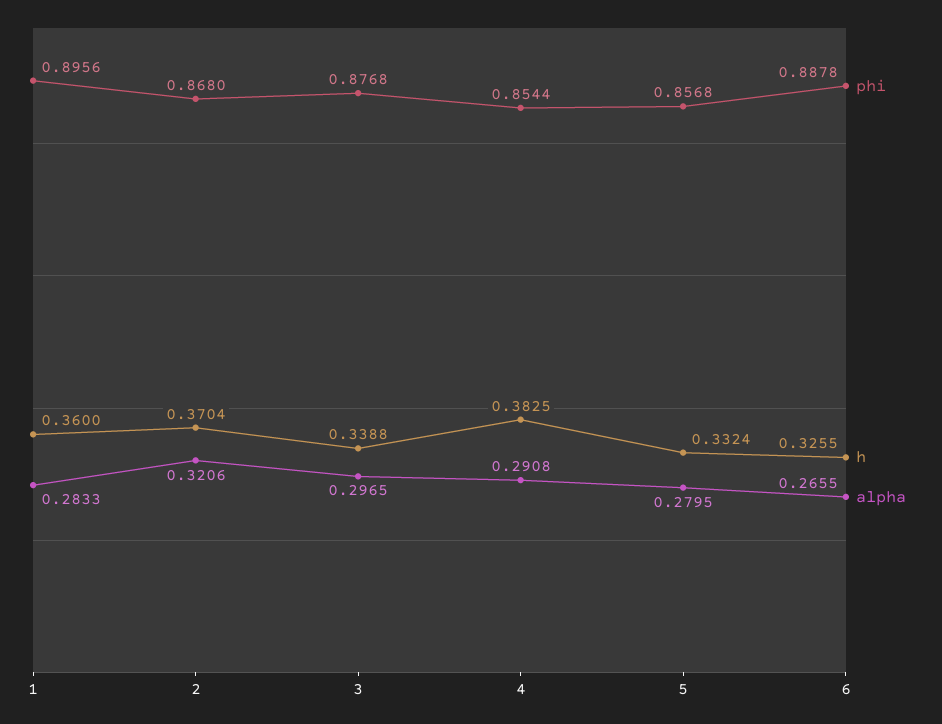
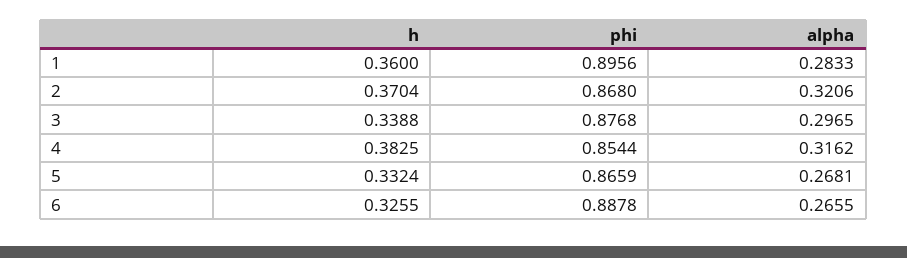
  {
    "phi": {
      "1": 0.8956,
      "2": 0.868,
      "3": 0.8768,
      "4": 0.8544,
-     "5": 0.8568,
+     "5": 0.8659,
      "6": 0.8878
    },
    "h": {
      "1": 0.36,
      "2": 0.3704,
      "3": 0.3388,
      "4": 0.3825,
      "5": 0.3324,
      "6": 0.3255
    },
    "alpha": {
      "1": 0.2833,
      "2": 0.3206,
      "3": 0.2965,
-     "4": 0.2908,
+     "4": 0.3162,
-     "5": 0.2795,
+     "5": 0.2681,
      "6": 0.2655
    }
  }

